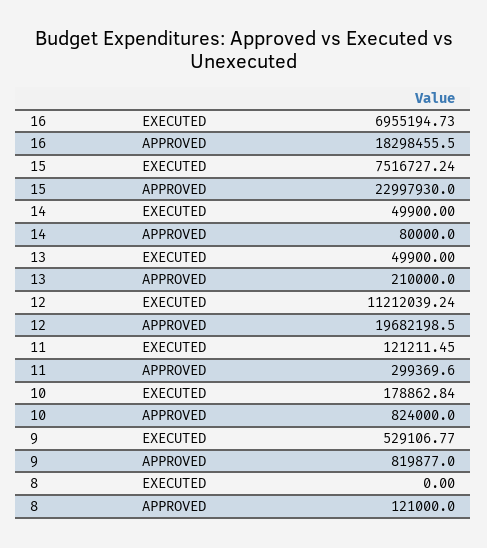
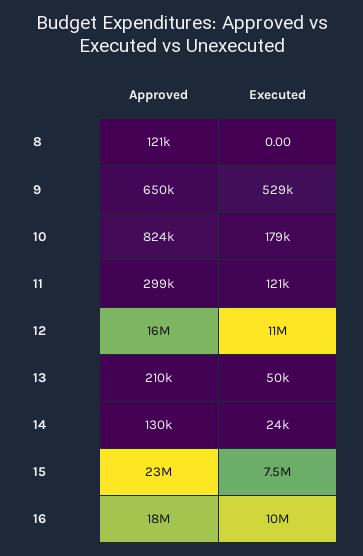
  {
    "16": {
-     "EXECUTED": 6955194.73,
+     "EXECUTED": 10000000,
      "APPROVED": 18298455.5
    },
    "15": {
      "EXECUTED": 7516727.24,
      "APPROVED": 22997930
    },
    "14": {
-     "EXECUTED": 49900,
+     "EXECUTED": 24000,
-     "APPROVED": 80000
+     "APPROVED": 130000
    },
    "13": {
      "EXECUTED": 49900,
      "APPROVED": 210000
    },
    "12": {
      "EXECUTED": 11212039.24,
-     "APPROVED": 19682198.5
+     "APPROVED": 16000000
    },
    "11": {
      "EXECUTED": 121211.45,
      "APPROVED": 299369.6
    },
    "10": {
      "EXECUTED": 178862.84,
      "APPROVED": 824000
    },
    "9": {
      "EXECUTED": 529106.77,
-     "APPROVED": 819877
+     "APPROVED": 650000
    },
    "8": {
      "EXECUTED": 0,
      "APPROVED": 121000
    }
  }

